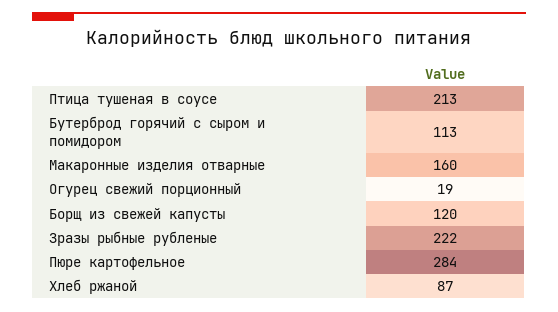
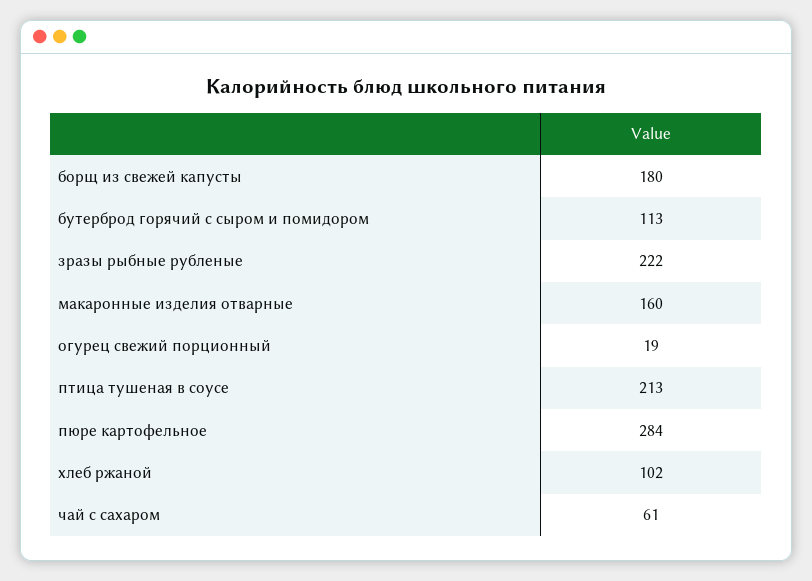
  {
    "Птица тушеная в соусе": 213,
    "Бутерброд горячий с сыром и помидором": 113,
    "Макаронные изделия отварные": 160,
    "Огурец свежий порционный": 19,
-   "Борщ из свежей капусты": 120,
+   "Борщ из свежей капусты": 180,
    "Зразы рыбные рубленые": 222,
    "Пюре картофельное": 284,
-   "Хлеб ржаной": 87
+   "Хлеб ржаной": 102,
+   "чай с сахаром": 61
  }

